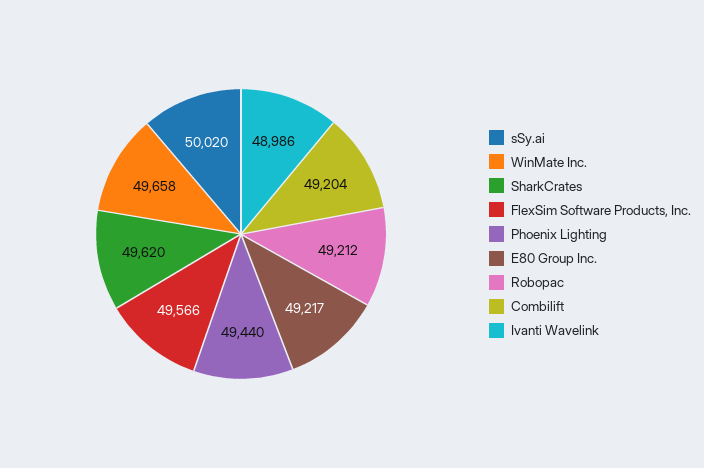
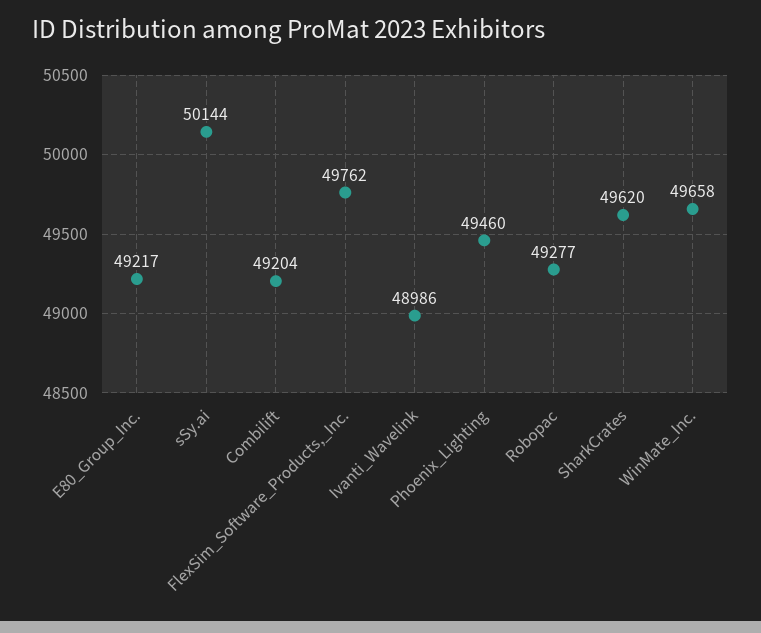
  {
-   "sSy.ai": 50020,
+   "sSy.ai": 50144,
    "WinMate Inc.": 49658,
    "SharkCrates": 49620,
-   "FlexSim Software Products, Inc.": 49566,
+   "FlexSim Software Products, Inc.": 49762,
-   "Phoenix Lighting": 49440,
+   "Phoenix Lighting": 49460,
    "E80 Group Inc.": 49217,
-   "Robopac": 49212,
+   "Robopac": 49277,
    "Combilift": 49204,
    "Ivanti Wavelink": 48986
  }

